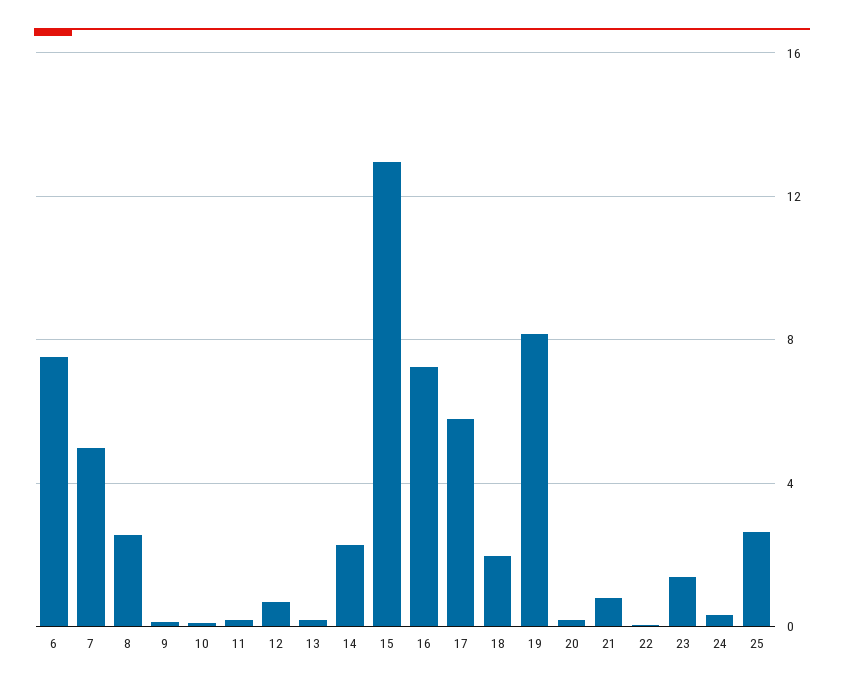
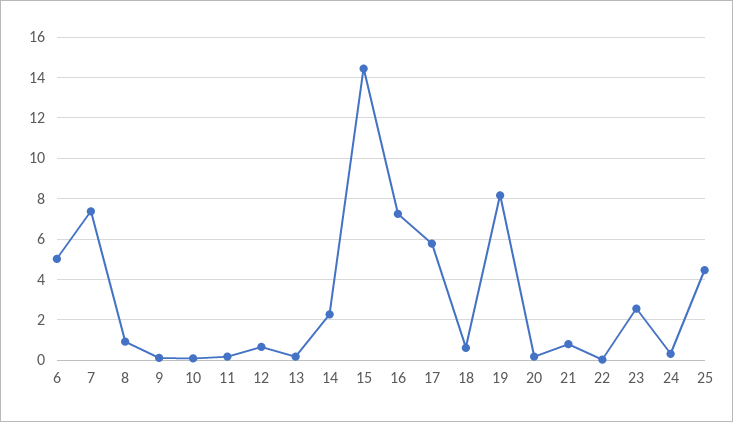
  {
-   "6": 7.5,
+   "6": 5,
-   "7": 5,
+   "7": 7.5,
-   "8": 2.5,
+   "8": 1,
    "9": 0,
    "10": 0,
    "11": 0,
    "12": 0.5,
    "13": 0,
    "14": 2.5,
-   "15": 13,
+   "15": 14.5,
    "16": 7.5,
    "17": 6,
-   "18": 2,
+   "18": 0.5,
    "19": 8,
    "20": 0,
    "21": 1,
    "22": 0,
-   "23": 1.5,
+   "23": 2.5,
    "24": 0.5,
-   "25": 2.5
+   "25": 4.5
  }

